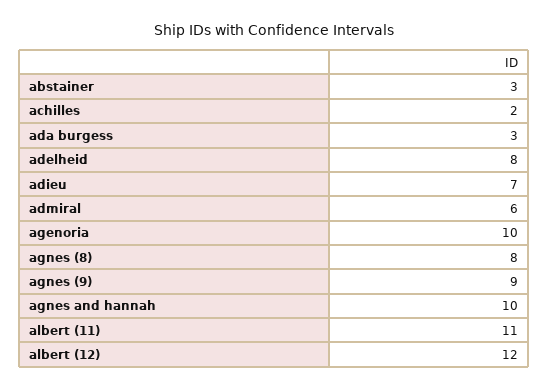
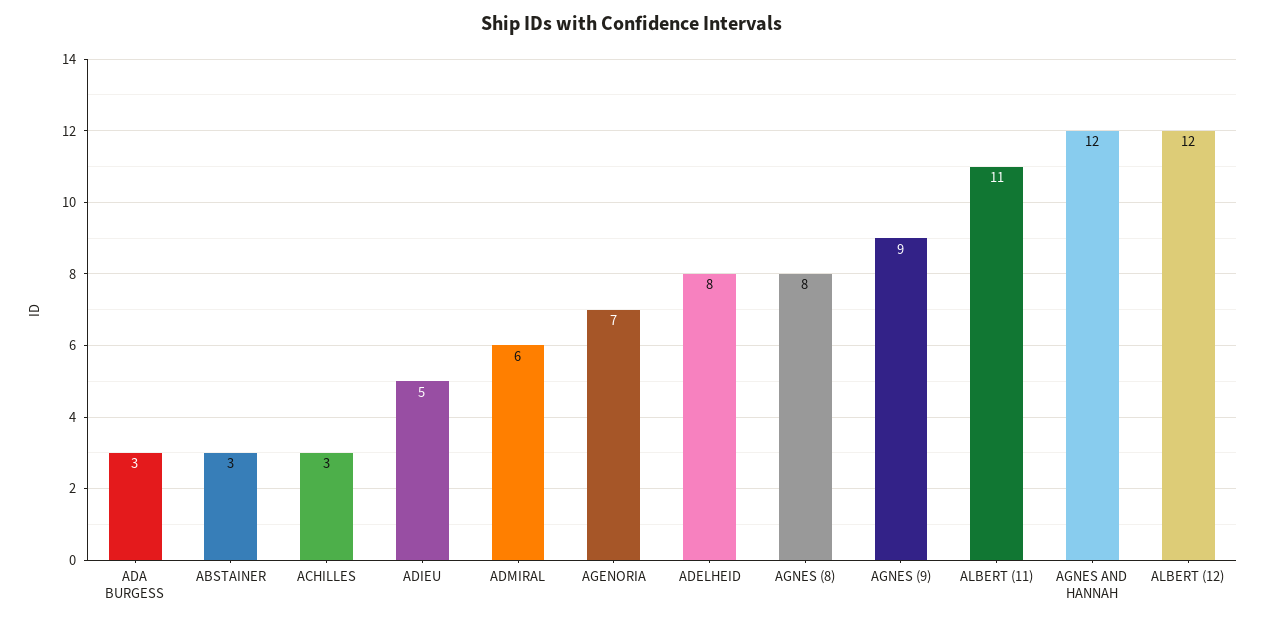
  {
    "abstainer": 3,
-   "achilles": 2,
+   "achilles": 3,
    "ada burgess": 3,
    "adelheid": 8,
-   "adieu": 7,
+   "adieu": 5,
    "admiral": 6,
-   "agenoria": 10,
+   "agenoria": 7,
    "agnes (8)": 8,
    "agnes (9)": 9,
-   "agnes and hannah": 10,
+   "agnes and hannah": 12,
    "albert (11)": 11,
    "albert (12)": 12
  }

